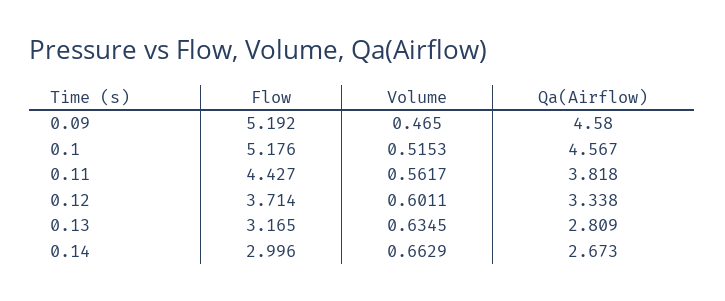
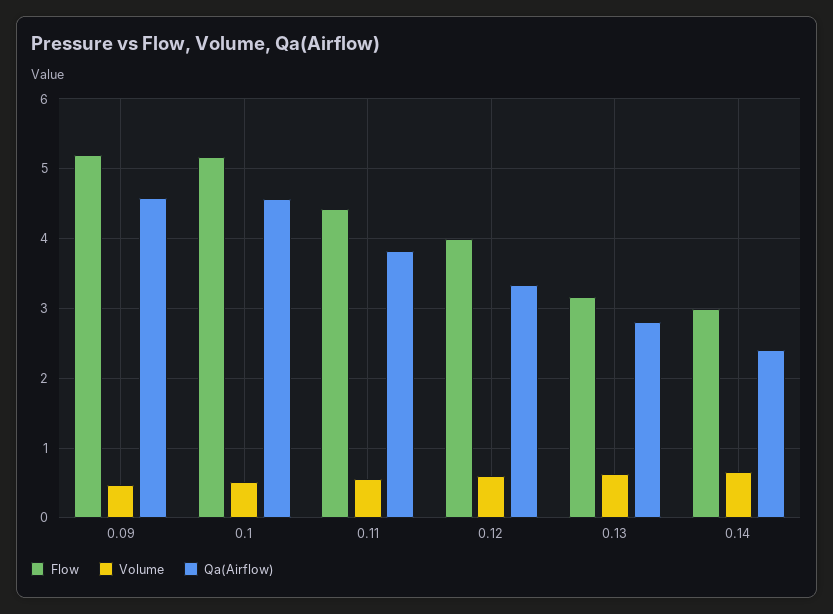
  {
    "Flow": {
      "0.09": 5.192,
      "0.1": 5.176,
      "0.11": 4.427,
-     "0.12": 3.714,
+     "0.12": 4,
      "0.13": 3.165,
      "0.14": 2.996
    },
    "Volume": {
      "0.09": 0.465,
      "0.1": 0.5153,
      "0.11": 0.5617,
      "0.12": 0.6011,
      "0.13": 0.6345,
      "0.14": 0.6629
    },
    "Qa(Airflow)": {
      "0.09": 4.58,
      "0.1": 4.567,
      "0.11": 3.818,
      "0.12": 3.338,
      "0.13": 2.809,
-     "0.14": 2.673
+     "0.14": 2.4
    }
  }

